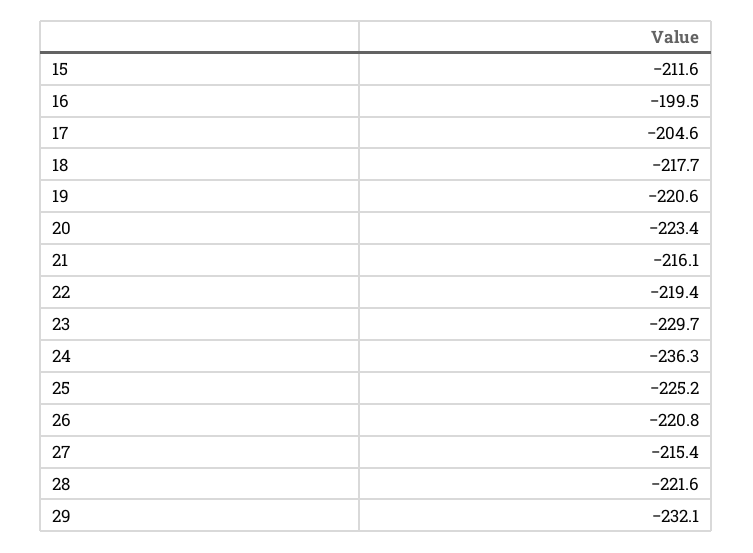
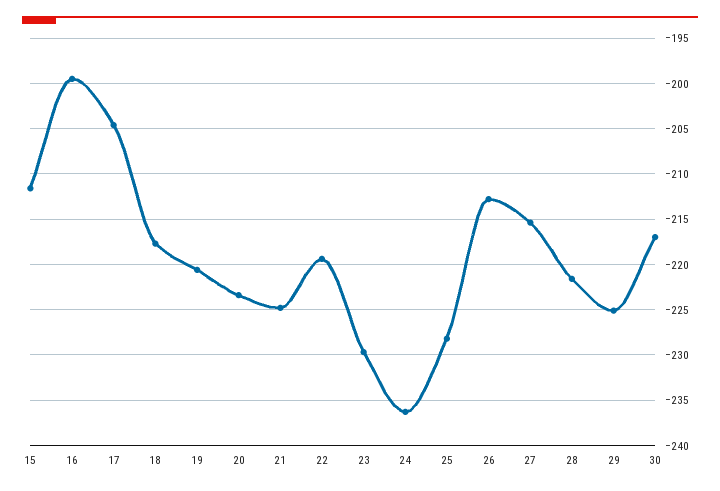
  {
    "15": -211.6,
    "16": -199.5,
    "17": -204.6,
    "18": -217.7,
    "19": -220.6,
    "20": -223.4,
-   "21": -216.1,
+   "21": -225,
    "22": -219.4,
    "23": -229.7,
    "24": -236.3,
-   "25": -225.2,
+   "25": -228,
-   "26": -220.8,
+   "26": -213,
    "27": -215.4,
    "28": -221.6,
-   "29": -232.1
+   "29": -225,
+   "30": -217
  }

